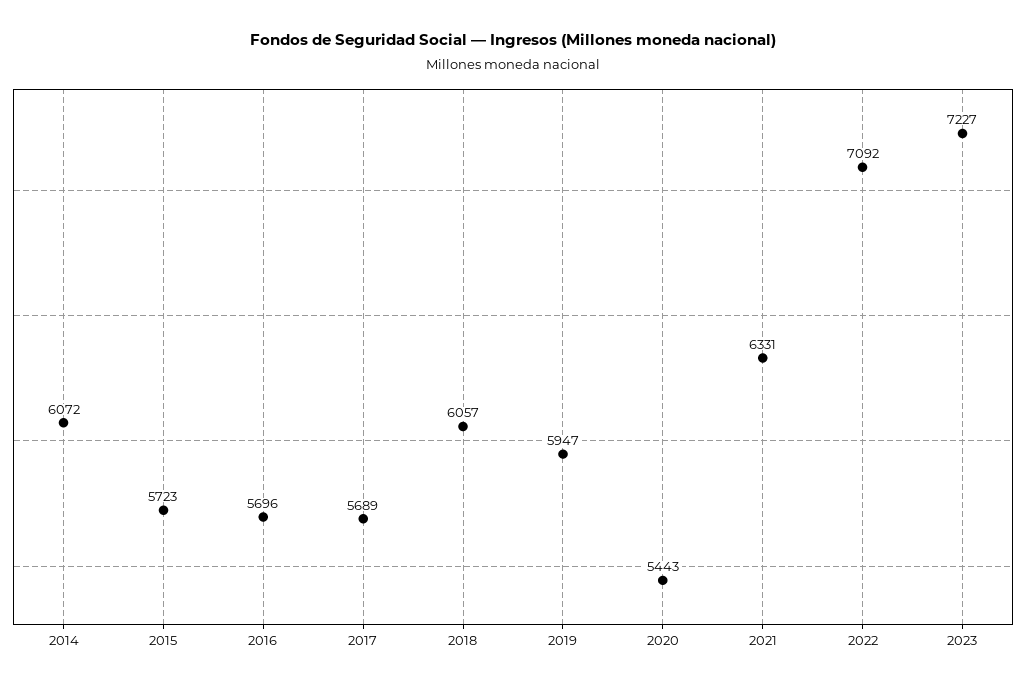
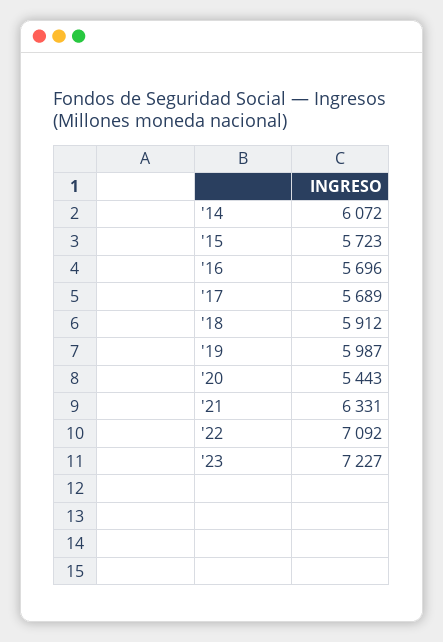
  {
    "2014": 6072,
    "2015": 5723,
    "2016": 5696,
    "2017": 5689,
-   "2018": 6057,
+   "2018": 5912,
-   "2019": 5947,
+   "2019": 5987,
    "2020": 5443,
    "2021": 6331,
    "2022": 7092,
    "2023": 7227
  }

